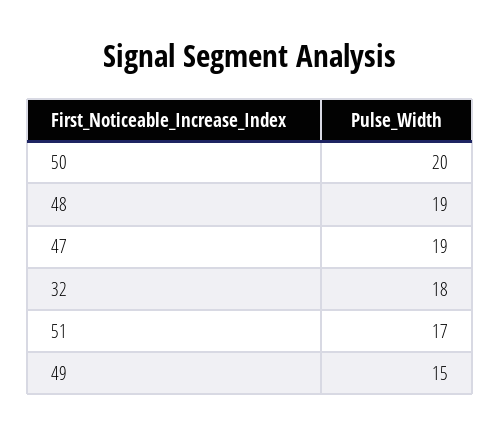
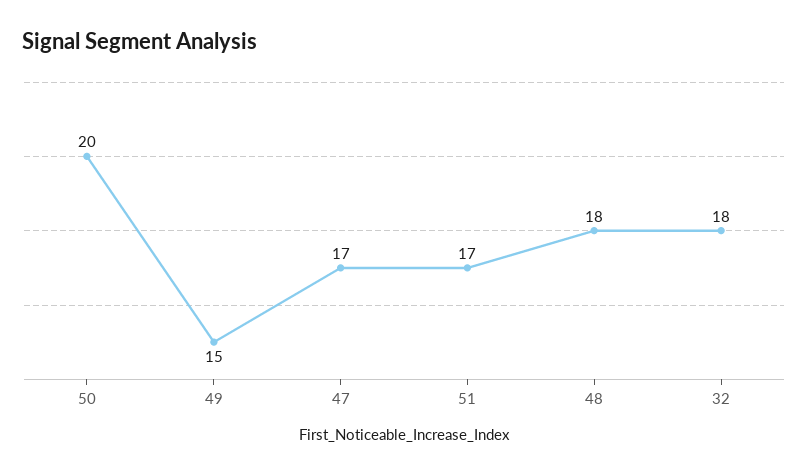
  {
    "50": 20,
-   "48": 19,
+   "48": 18,
-   "47": 19,
+   "47": 17,
    "32": 18,
    "51": 17,
    "49": 15
  }

